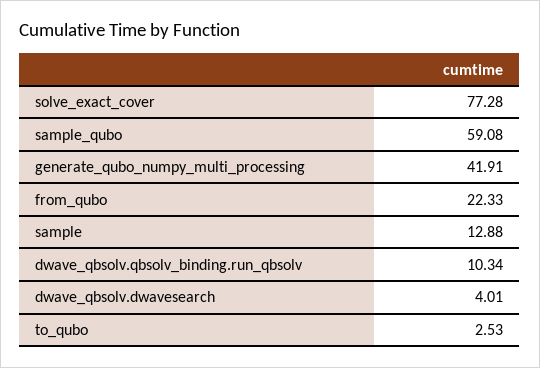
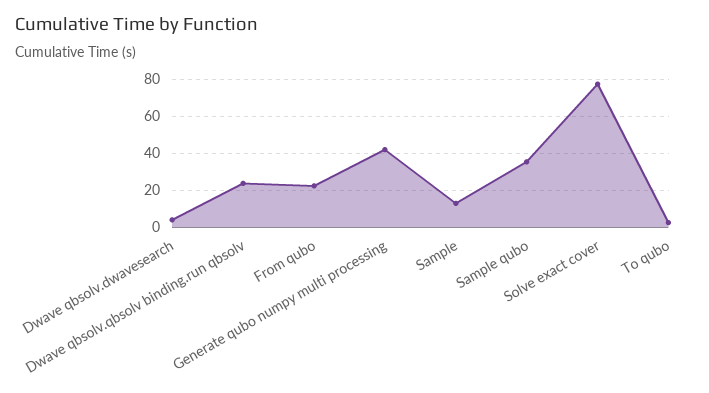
  {
    "solve_exact_cover": 77.28,
-   "sample_qubo": 59.08,
+   "sample_qubo": 35,
    "generate_qubo_numpy_multi_processing": 41.91,
    "from_qubo": 22.33,
    "sample": 12.88,
-   "dwave_qbsolv.qbsolv_binding.run_qbsolv": 10.34,
+   "dwave_qbsolv.qbsolv_binding.run_qbsolv": 25,
    "dwave_qbsolv.dwavesearch": 4.01,
    "to_qubo": 2.53
  }

